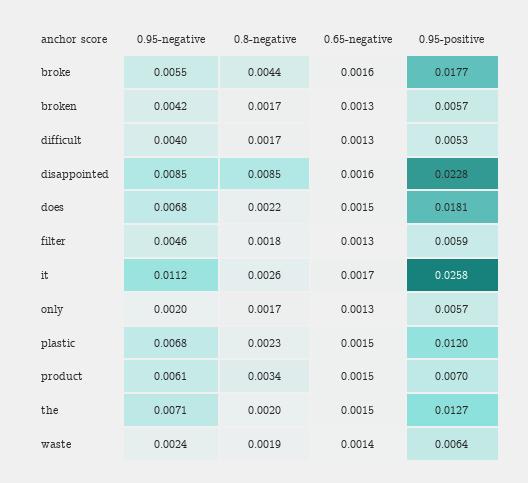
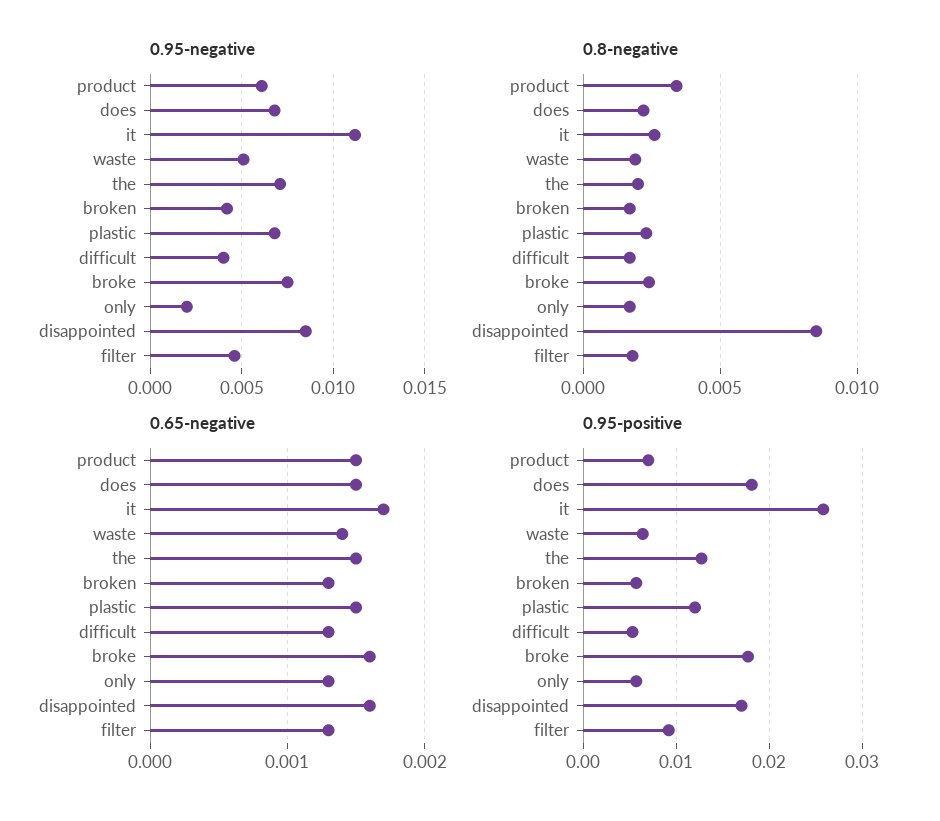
  {
    "0.95-negative": {
-     "broke": 0.0055,
+     "broke": 0.0075,
      "broken": 0.0042,
      "difficult": 0.004,
      "disappointed": 0.0085,
      "does": 0.0068,
      "filter": 0.0046,
      "it": 0.0112,
      "only": 0.002,
      "plastic": 0.0068,
      "product": 0.0061,
      "the": 0.0071,
-     "waste": 0.0024
+     "waste": 0.005
    },
    "0.8-negative": {
-     "broke": 0.0044,
+     "broke": 0.0025,
      "broken": 0.0017,
      "difficult": 0.0017,
      "disappointed": 0.0085,
      "does": 0.0022,
      "filter": 0.0018,
      "it": 0.0026,
      "only": 0.0017,
      "plastic": 0.0023,
      "product": 0.0034,
      "the": 0.002,
      "waste": 0.0019
    },
    "0.65-negative": {
      "broke": 0.0016,
      "broken": 0.0013,
      "difficult": 0.0013,
      "disappointed": 0.0016,
      "does": 0.0015,
      "filter": 0.0013,
      "it": 0.0017,
      "only": 0.0013,
      "plastic": 0.0015,
      "product": 0.0015,
      "the": 0.0015,
      "waste": 0.0014
    },
    "0.95-positive": {
      "broke": 0.0177,
      "broken": 0.0057,
      "difficult": 0.0053,
-     "disappointed": 0.0228,
+     "disappointed": 0.017,
      "does": 0.0181,
-     "filter": 0.0059,
+     "filter": 0.009,
      "it": 0.0258,
      "only": 0.0057,
      "plastic": 0.012,
      "product": 0.007,
      "the": 0.0127,
      "waste": 0.0064
    }
  }

